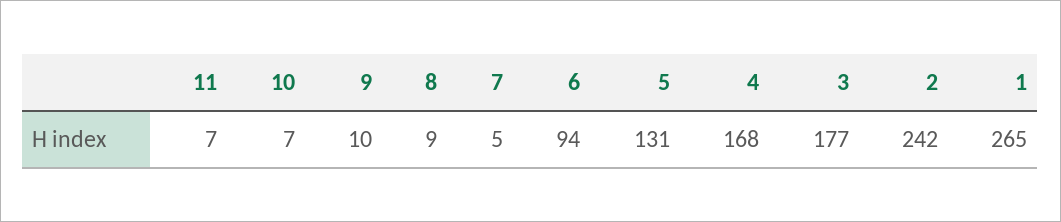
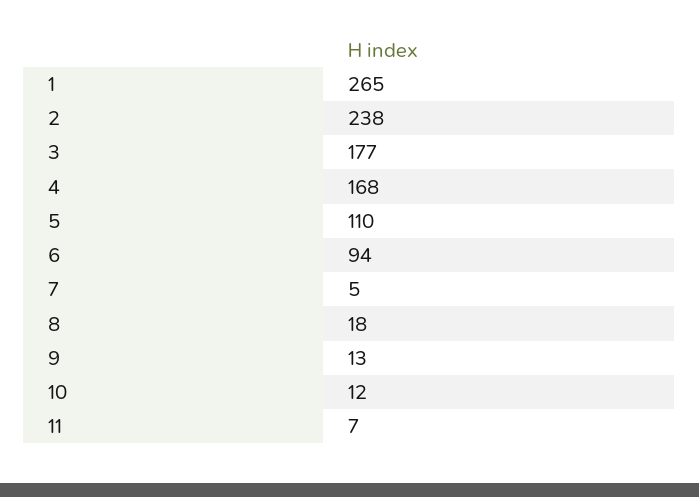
  {
    "11": 7,
-   "10": 7,
+   "10": 12,
-   "9": 10,
+   "9": 13,
-   "8": 9,
+   "8": 18,
    "7": 5,
    "6": 94,
-   "5": 131,
+   "5": 110,
    "4": 168,
    "3": 177,
-   "2": 242,
+   "2": 238,
    "1": 265
  }

